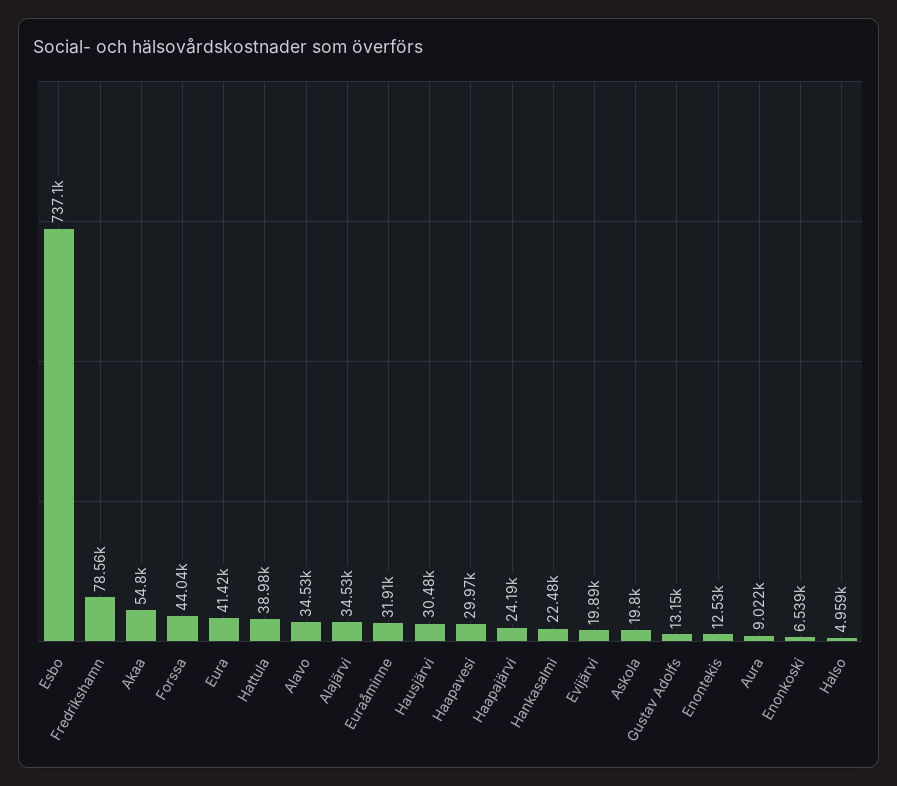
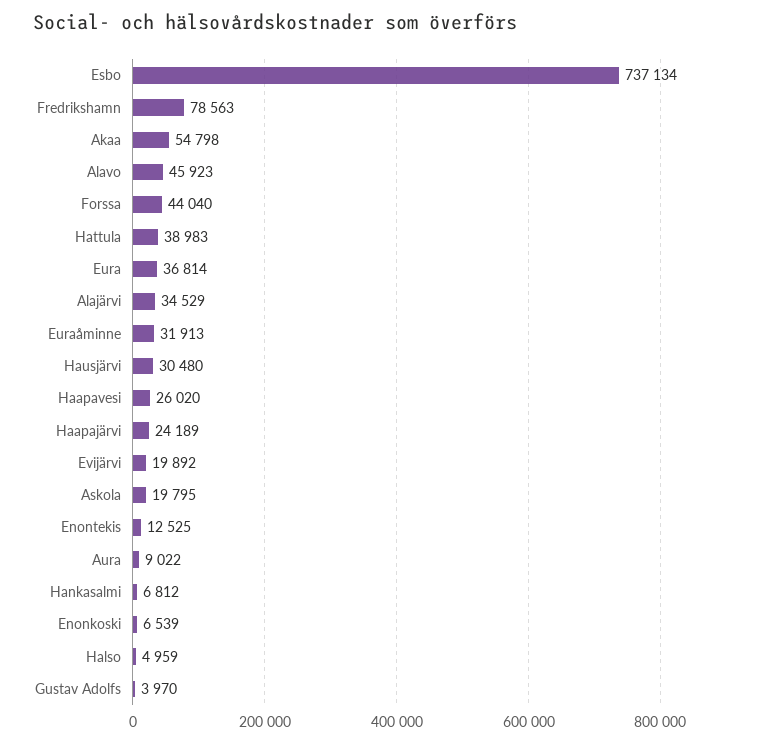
  {
    "Esbo": 737134,
    "Fredrikshamn": 78563,
    "Akaa": 54798,
    "Forssa": 44040,
-   "Eura": 41420,
+   "Eura": 36814,
    "Hattula": 38983,
-   "Alavo": 34530,
+   "Alavo": 45923,
    "Alajärvi": 34529,
    "Euraåminne": 31913,
    "Hausjärvi": 30480,
-   "Haapavesi": 29970,
+   "Haapavesi": 26020,
    "Haapajärvi": 24189,
-   "Hankasalmi": 22480,
+   "Hankasalmi": 6812,
    "Evijärvi": 19892,
    "Askola": 19795,
-   "Gustav Adolfs": 13150,
+   "Gustav Adolfs": 3970,
    "Enontekis": 12525,
    "Aura": 9022,
    "Enonkoski": 6539,
    "Halso": 4959
  }

